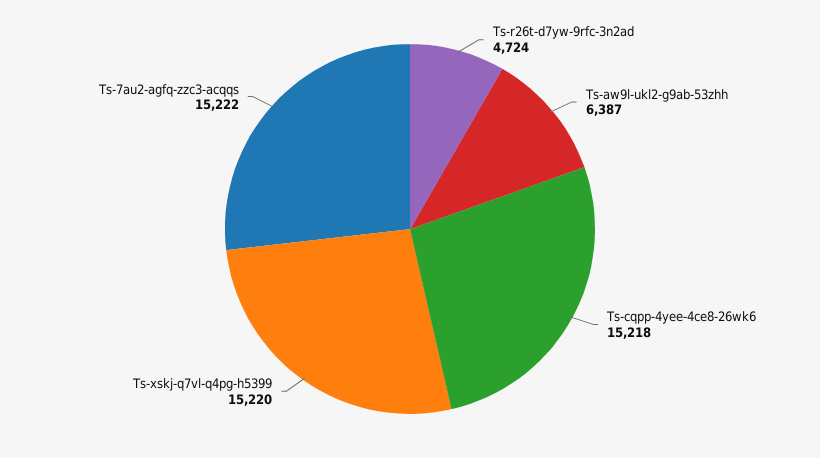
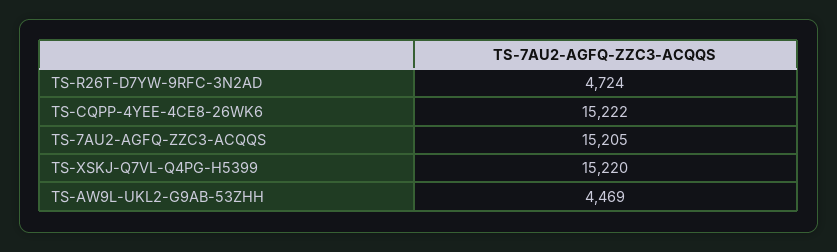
  {
    "Ts-r26t-d7yw-9rfc-3n2ad": 4724,
-   "Ts-aw9l-ukl2-g9ab-53zhh": 6387,
+   "Ts-aw9l-ukl2-g9ab-53zhh": 4469,
-   "Ts-cqpp-4yee-4ce8-26wk6": 15218,
+   "Ts-cqpp-4yee-4ce8-26wk6": 15222,
    "Ts-xskj-q7vl-q4pg-h5399": 15220,
-   "Ts-7au2-agfq-zzc3-acqqs": 15222
+   "Ts-7au2-agfq-zzc3-acqqs": 15205
  }

